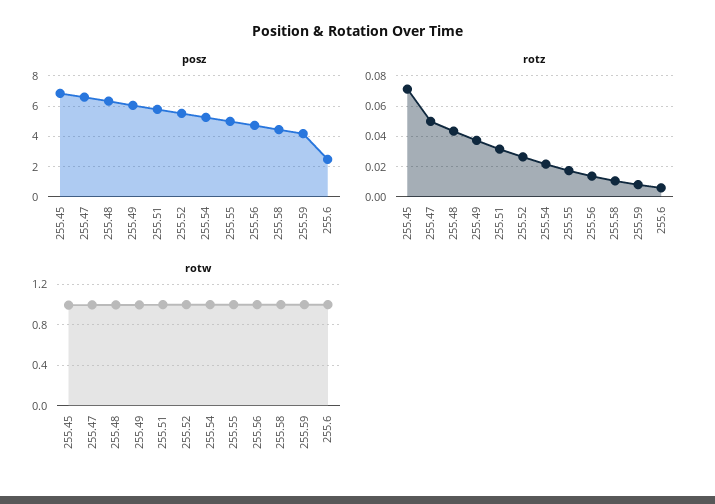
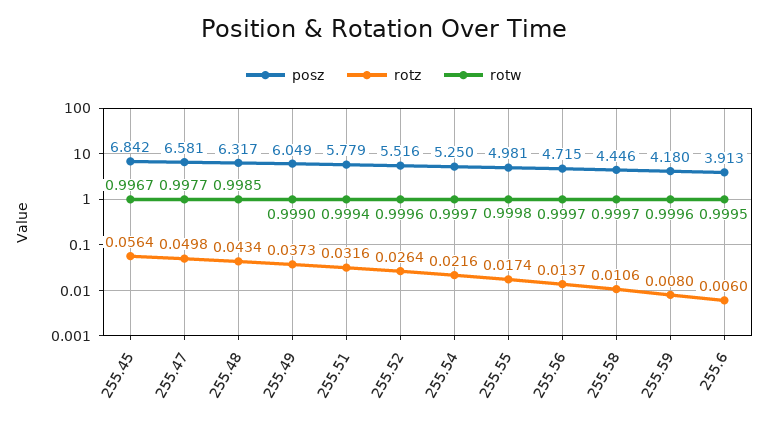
  {
    "posz": {
      "255.45": 6.842,
      "255.47": 6.581,
      "255.48": 6.317,
      "255.49": 6.049,
      "255.51": 5.779,
      "255.52": 5.516,
      "255.54": 5.25,
      "255.55": 4.981,
      "255.56": 4.715,
      "255.58": 4.446,
      "255.59": 4.18,
-     "255.6": 2.5
+     "255.6": 3.913
    },
    "rotz": {
-     "255.45": 0.07,
+     "255.45": 0.0564,
      "255.47": 0.0498,
      "255.48": 0.0434,
      "255.49": 0.0373,
      "255.51": 0.0316,
      "255.52": 0.0264,
      "255.54": 0.0216,
      "255.55": 0.0174,
      "255.56": 0.0137,
      "255.58": 0.0106,
      "255.59": 0.008,
      "255.6": 0.006
    },
    "rotw": {
      "255.45": 0.9967,
      "255.47": 0.9977,
      "255.48": 0.9985,
      "255.49": 0.999,
      "255.51": 0.9994,
      "255.52": 0.9996,
      "255.54": 0.9997,
      "255.55": 0.9998,
      "255.56": 0.9997,
      "255.58": 0.9997,
      "255.59": 0.9996,
      "255.6": 0.9995
    }
  }

